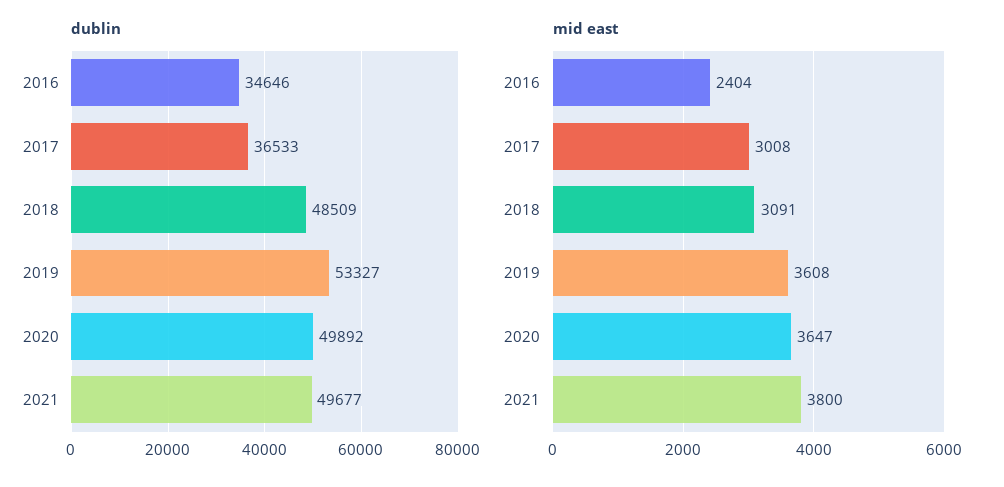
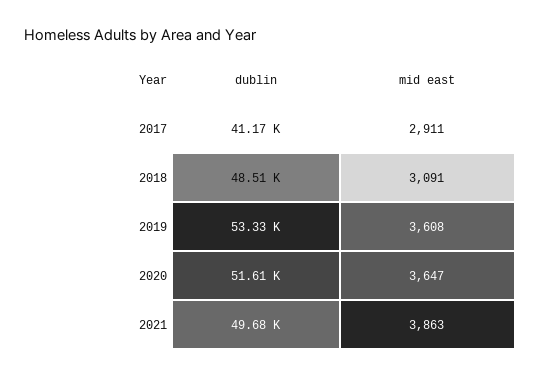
  {
    "dublin": {
-     "2016": 34646,
-     "2017": 36533,
+     "2017": 41170,
      "2018": 48509,
      "2019": 53327,
-     "2020": 49892,
+     "2020": 51610,
      "2021": 49677
    },
    "mid east": {
-     "2016": 2404,
-     "2017": 3008,
+     "2017": 2911,
      "2018": 3091,
      "2019": 3608,
      "2020": 3647,
-     "2021": 3800
+     "2021": 3863
    }
  }

